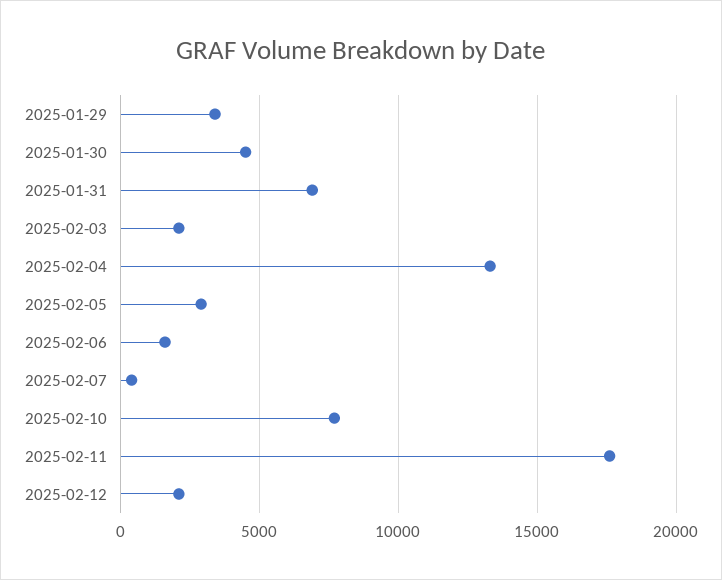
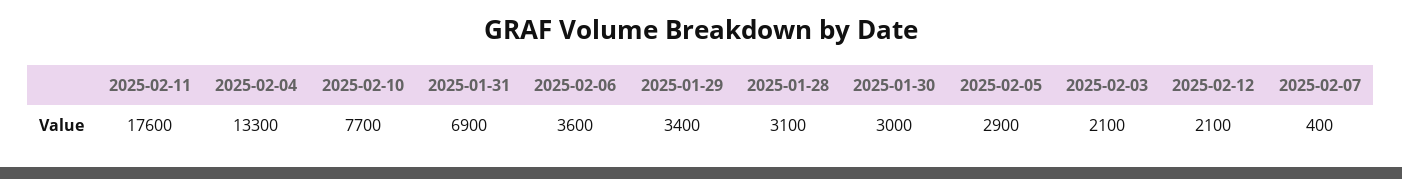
  {
    "2025-01-29": 3400,
-   "2025-01-30": 4500,
+   "2025-01-30": 3000,
    "2025-01-31": 6900,
    "2025-02-03": 2100,
    "2025-02-04": 13300,
    "2025-02-05": 2900,
-   "2025-02-06": 1500,
+   "2025-02-06": 3600,
    "2025-02-07": 400,
    "2025-02-10": 7700,
    "2025-02-11": 17600,
-   "2025-02-12": 2100
+   "2025-02-12": 2100,
+   "2025-01-28": 3100
  }

